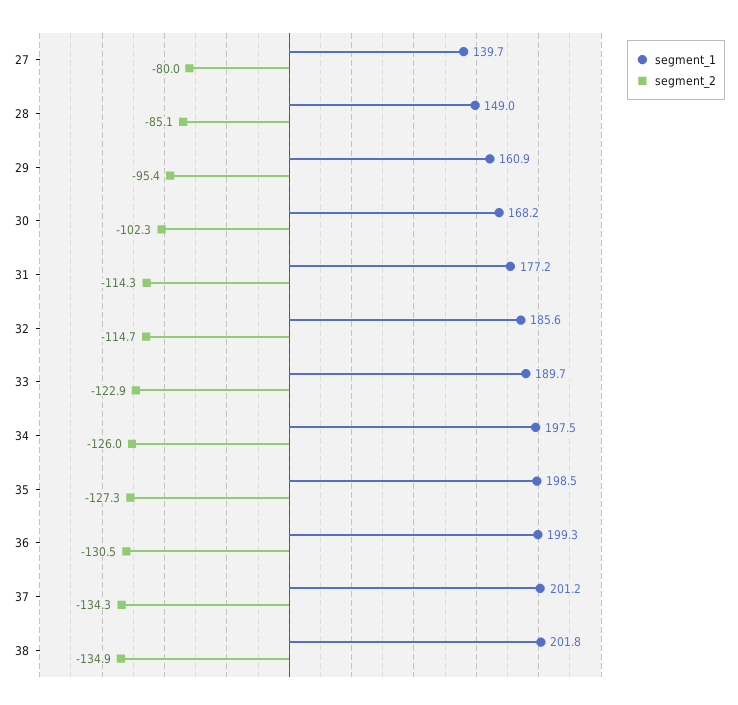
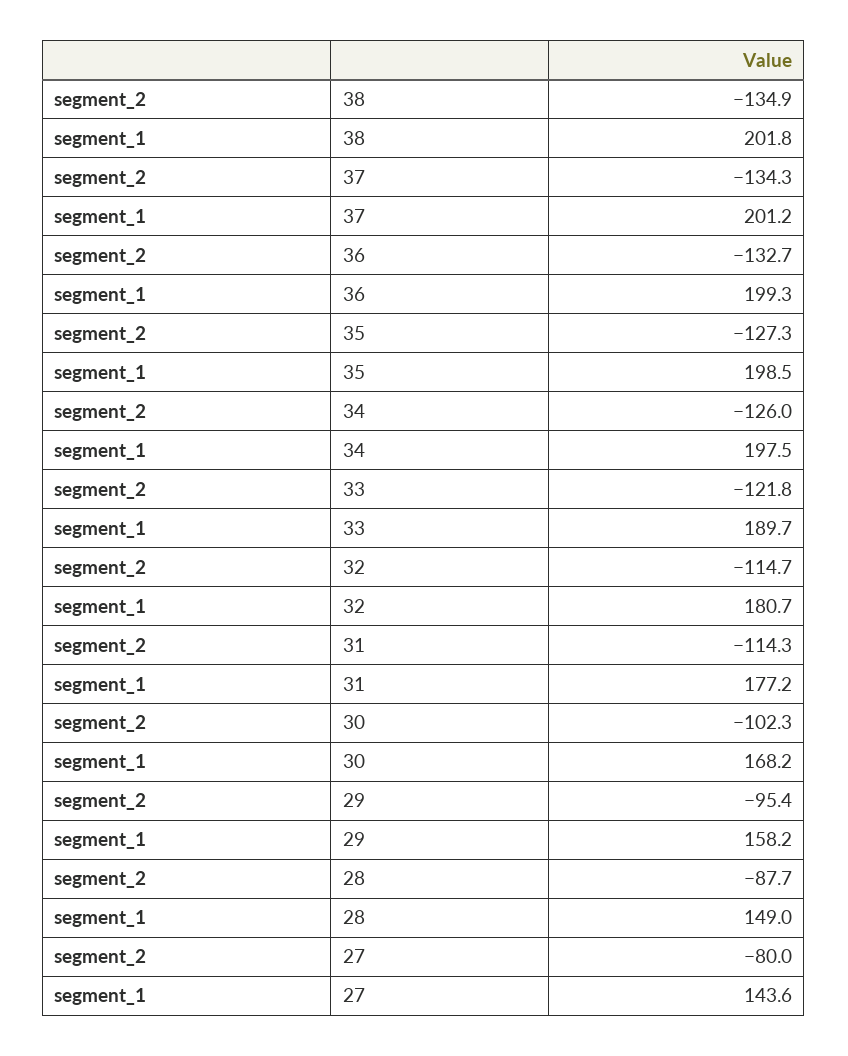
  {
    "segment_1": {
-     "27": 139.7,
+     "27": 143.6,
      "28": 149,
-     "29": 160.9,
+     "29": 158.2,
      "30": 168.2,
      "31": 177.2,
-     "32": 185.6,
+     "32": 180.7,
      "33": 189.7,
      "34": 197.5,
      "35": 198.5,
      "36": 199.3,
      "37": 201.2,
      "38": 201.8
    },
    "segment_2": {
      "27": -80,
-     "28": -85.1,
+     "28": -87.7,
      "29": -95.4,
      "30": -102.3,
      "31": -114.3,
      "32": -114.7,
-     "33": -122.9,
+     "33": -121.8,
      "34": -126,
      "35": -127.3,
-     "36": -130.5,
+     "36": -132.7,
      "37": -134.3,
      "38": -134.9
    }
  }

